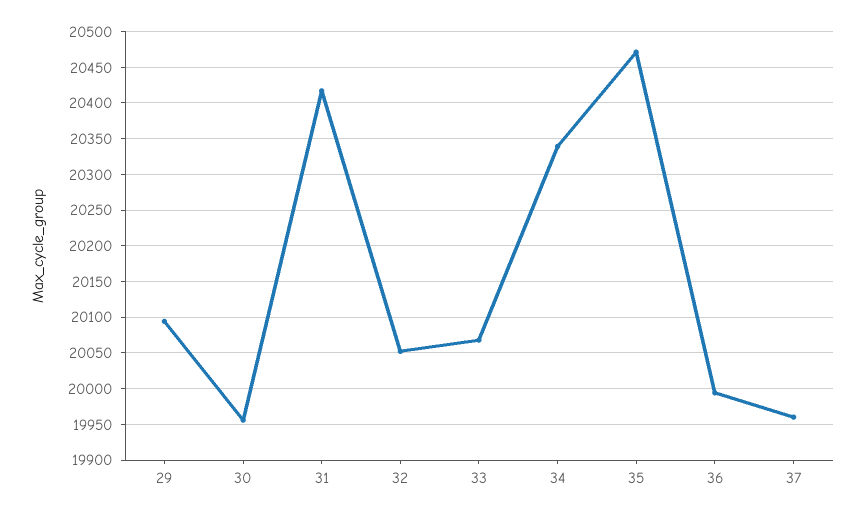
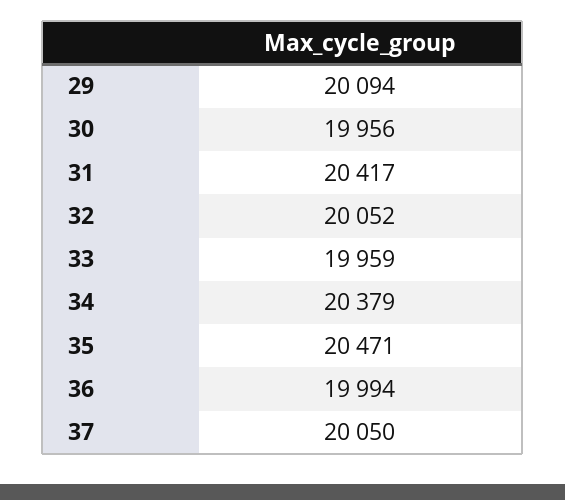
  {
    "29": 20094,
    "30": 19956,
    "31": 20417,
    "32": 20052,
-   "33": 20070,
+   "33": 19959,
-   "34": 20340,
+   "34": 20379,
    "35": 20471,
    "36": 19994,
-   "37": 19960
+   "37": 20050
  }

